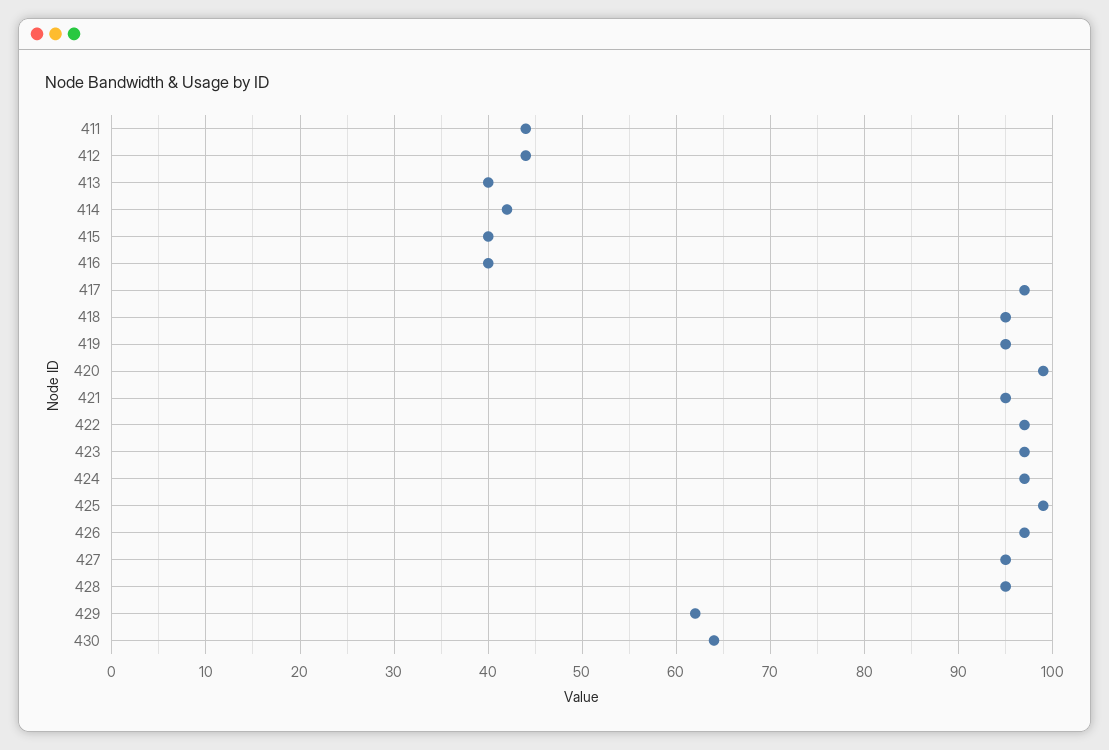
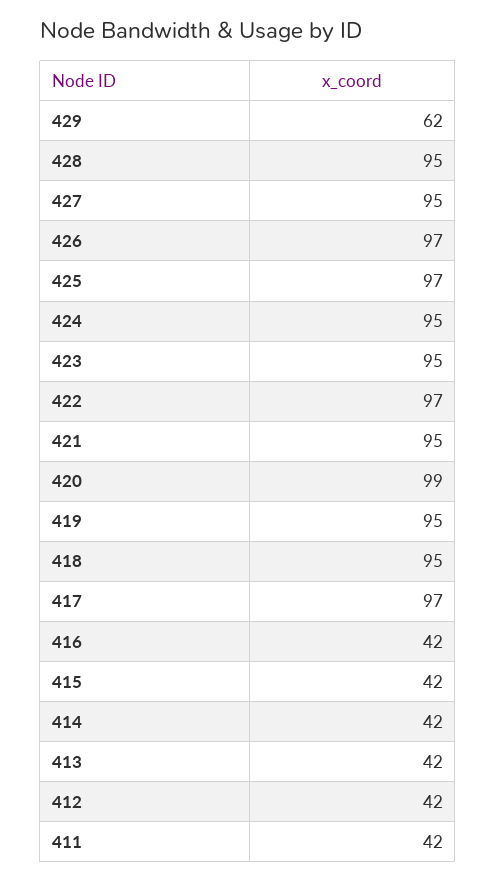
  {
-   "411": 44,
+   "411": 42,
-   "412": 44,
+   "412": 42,
-   "413": 40,
+   "413": 42,
    "414": 42,
-   "415": 40,
+   "415": 42,
-   "416": 40,
+   "416": 42,
    "417": 97,
    "418": 95,
    "419": 95,
    "420": 99,
    "421": 95,
    "422": 97,
-   "423": 97,
+   "423": 95,
-   "424": 97,
+   "424": 95,
-   "425": 99,
+   "425": 97,
    "426": 97,
    "427": 95,
    "428": 95,
-   "429": 62,
+   "429": 62
-   "430": 64
  }

